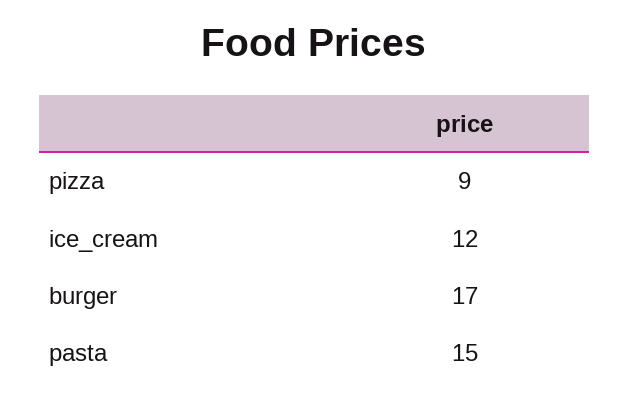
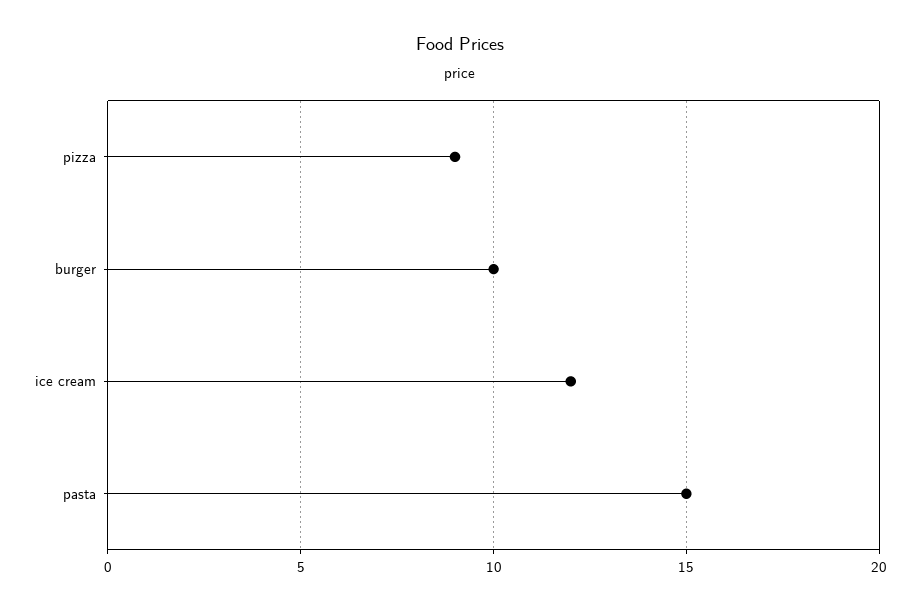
  {
    "pizza": 9,
    "ice_cream": 12,
-   "burger": 17,
+   "burger": 10,
    "pasta": 15
  }

